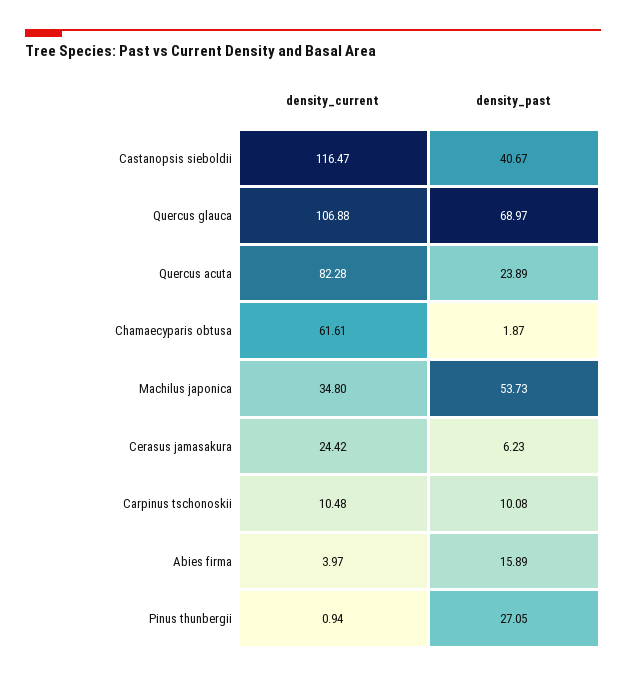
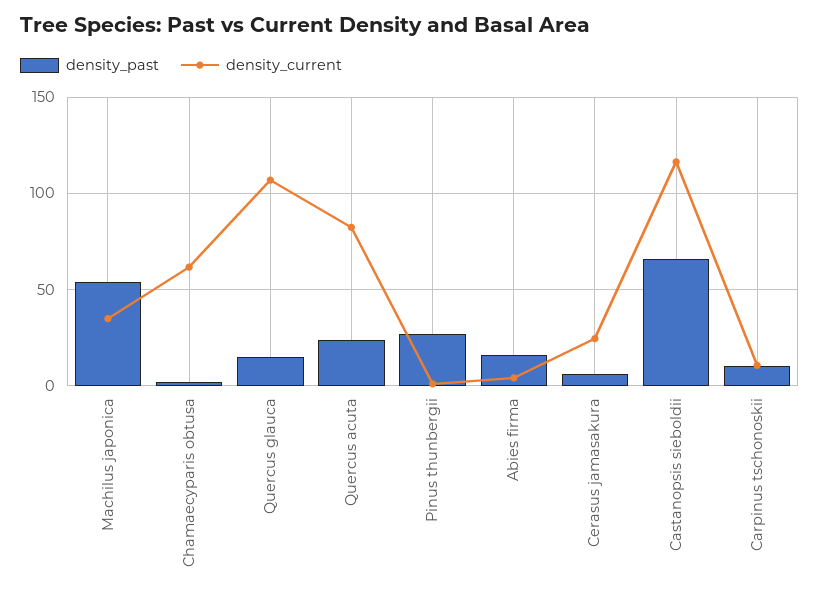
  {
    "density_current": {
      "Castanopsis sieboldii": 116.47,
      "Quercus glauca": 106.88,
      "Quercus acuta": 82.28,
      "Chamaecyparis obtusa": 61.61,
      "Machilus japonica": 34.8,
      "Cerasus jamasakura": 24.42,
      "Carpinus tschonoskii": 10.48,
      "Abies firma": 3.97,
      "Pinus thunbergii": 0.94
    },
    "density_past": {
-     "Castanopsis sieboldii": 40.67,
+     "Castanopsis sieboldii": 65,
-     "Quercus glauca": 68.97,
+     "Quercus glauca": 15,
      "Quercus acuta": 23.89,
      "Chamaecyparis obtusa": 1.87,
      "Machilus japonica": 53.73,
      "Cerasus jamasakura": 6.23,
      "Carpinus tschonoskii": 10.08,
      "Abies firma": 15.89,
      "Pinus thunbergii": 27.05
    }
  }

